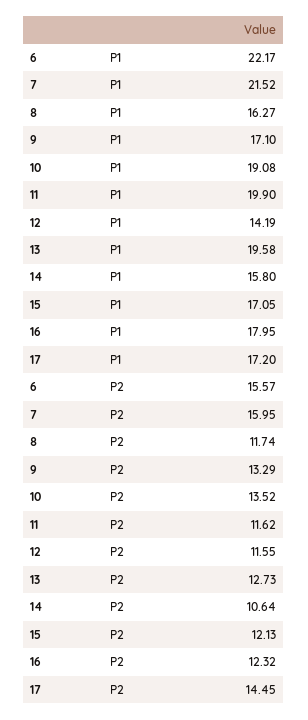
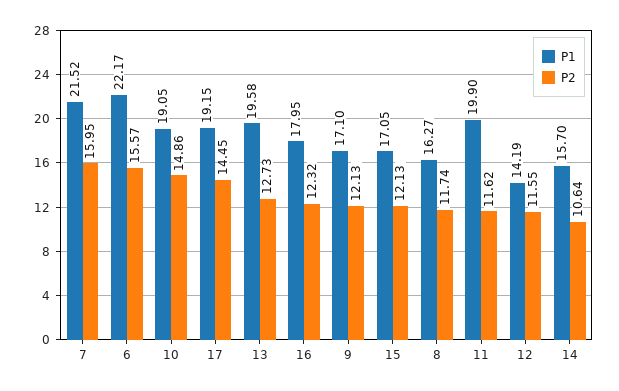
  {
    "P1": {
      "6": 22.17,
      "7": 21.52,
      "8": 16.27,
      "9": 17.1,
-     "10": 19.08,
+     "10": 19.05,
      "11": 19.9,
      "12": 14.19,
      "13": 19.58,
-     "14": 15.8,
+     "14": 15.7,
      "15": 17.05,
      "16": 17.95,
-     "17": 17.2
+     "17": 19.15
    },
    "P2": {
      "6": 15.57,
      "7": 15.95,
      "8": 11.74,
-     "9": 13.29,
+     "9": 12.13,
-     "10": 13.52,
+     "10": 14.86,
      "11": 11.62,
      "12": 11.55,
      "13": 12.73,
      "14": 10.64,
      "15": 12.13,
      "16": 12.32,
      "17": 14.45
    }
  }

